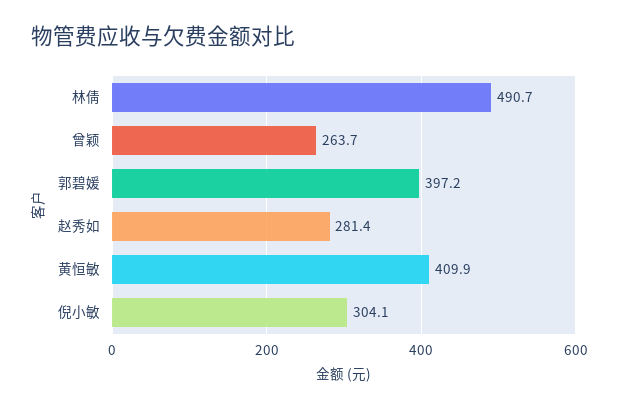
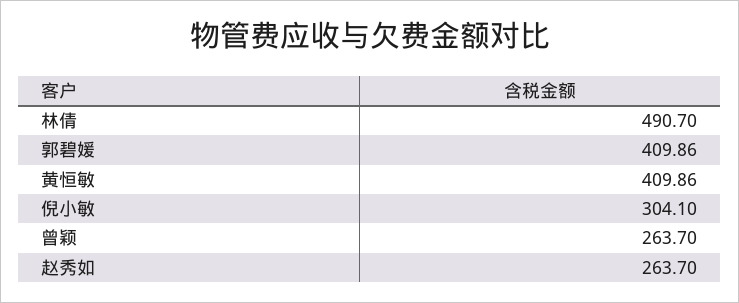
  {
    "林倩": 490.7,
    "曾颖": 263.7,
-   "郭碧媛": 397.2,
+   "郭碧媛": 409.86,
-   "赵秀如": 281.4,
+   "赵秀如": 263.7,
    "黄恒敏": 409.86,
    "倪小敏": 304.1
  }

